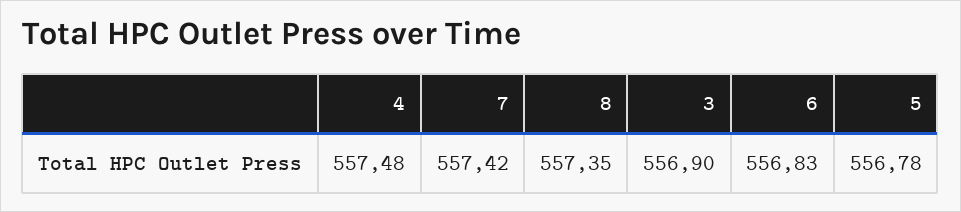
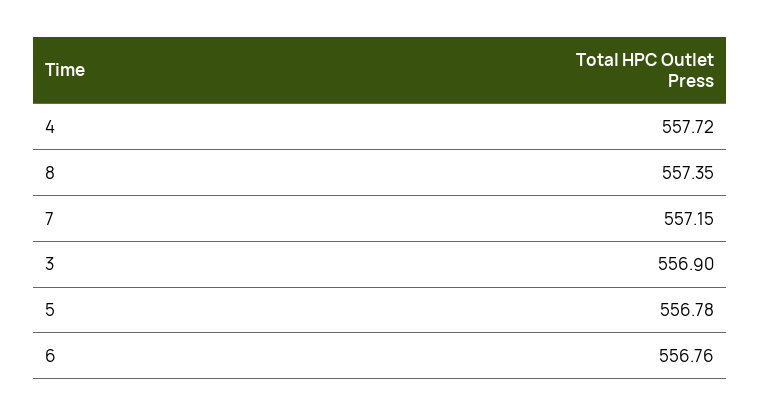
  {
-   "4": 557.48,
+   "4": 557.72,
-   "7": 557.42,
+   "7": 557.15,
    "8": 557.35,
    "3": 556.9,
-   "6": 556.83,
+   "6": 556.76,
    "5": 556.78
  }

